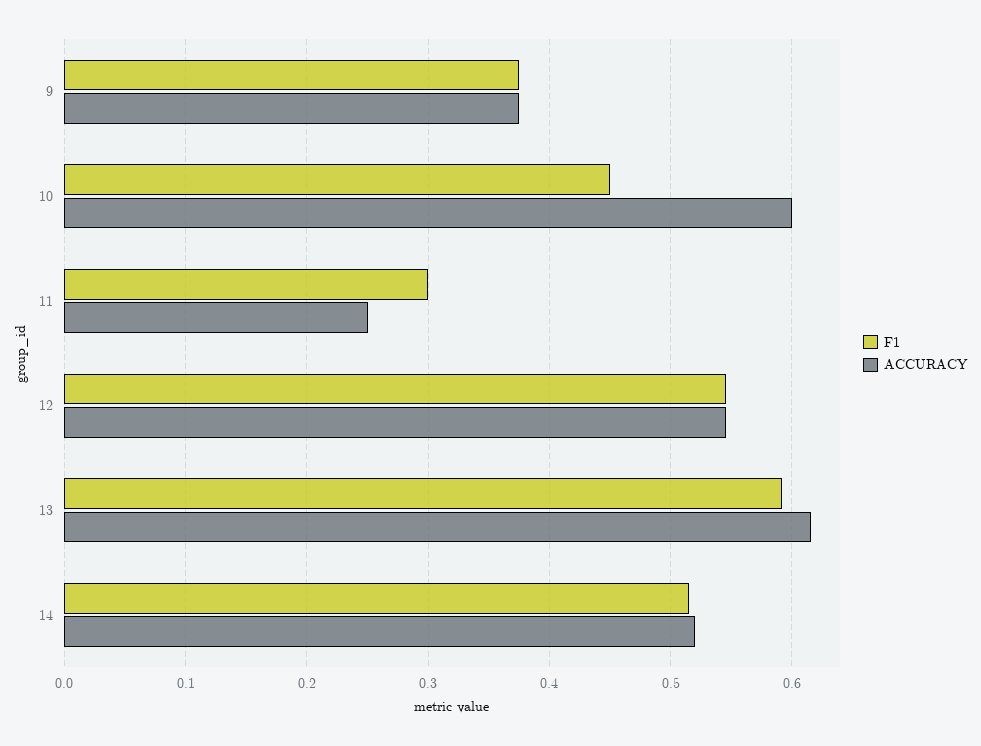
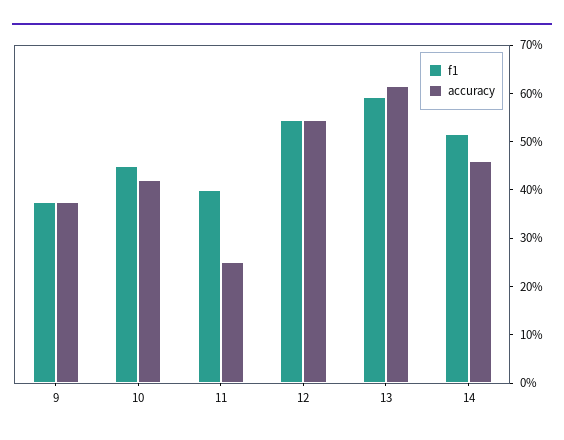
  {
    "F1": {
      "9": 0.38,
      "10": 0.45,
-     "11": 0.3,
+     "11": 0.4,
      "12": 0.55,
      "13": 0.59,
      "14": 0.52
    },
    "ACCURACY": {
      "9": 0.38,
-     "10": 0.6,
+     "10": 0.42,
      "11": 0.25,
      "12": 0.55,
      "13": 0.62,
-     "14": 0.52
+     "14": 0.46
    }
  }

